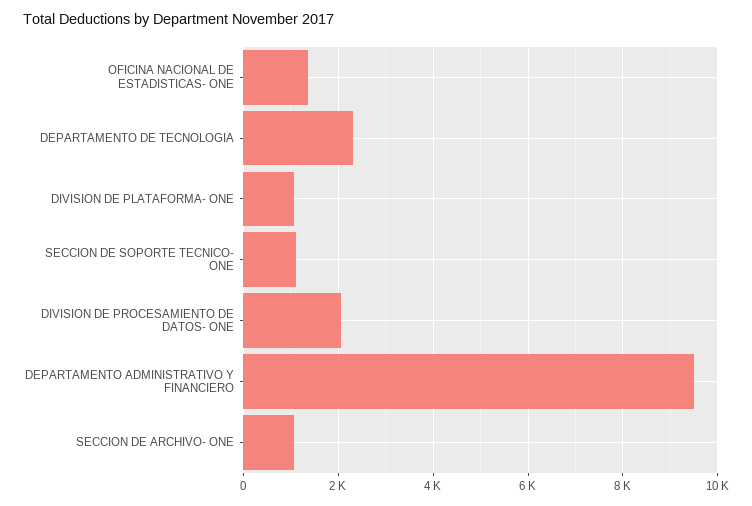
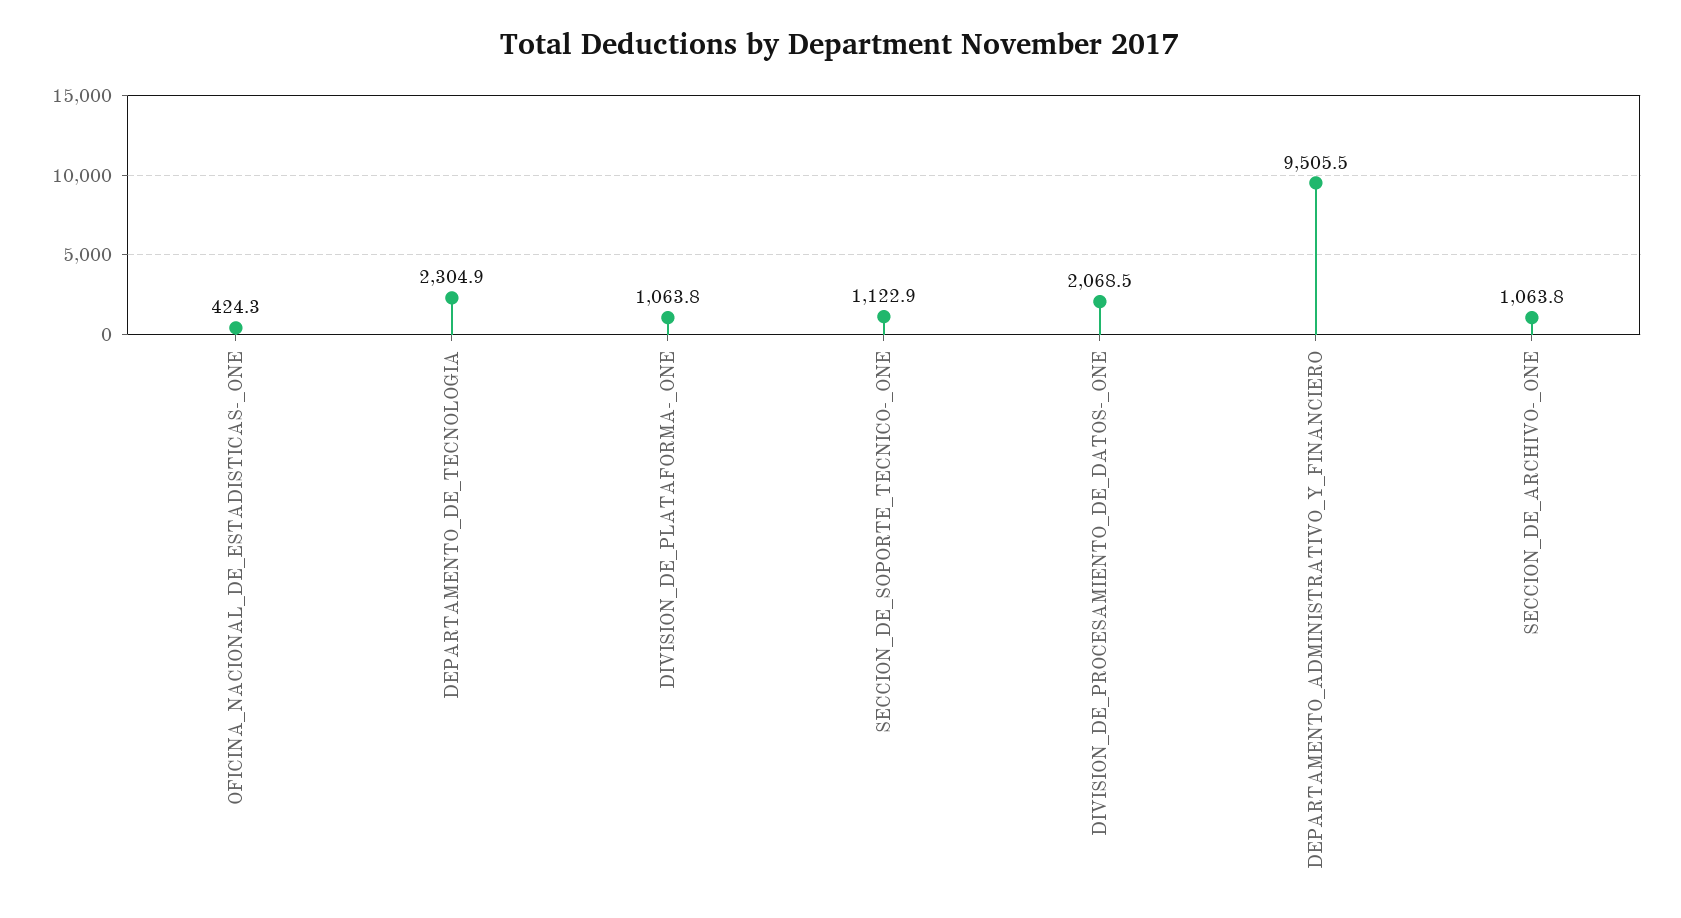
  {
-   "OFICINA NACIONAL DE ESTADISTICAS- ONE": 1400,
+   "OFICINA NACIONAL DE ESTADISTICAS- ONE": 424.3,
    "DEPARTAMENTO DE TECNOLOGIA": 2304.9,
    "DIVISION DE PLATAFORMA- ONE": 1063.8,
    "SECCION DE SOPORTE TECNICO- ONE": 1122.9,
    "DIVISION DE PROCESAMIENTO DE DATOS- ONE": 2068.5,
    "DEPARTAMENTO ADMINISTRATIVO Y FINANCIERO": 9505.5,
    "SECCION DE ARCHIVO- ONE": 1063.8
  }

